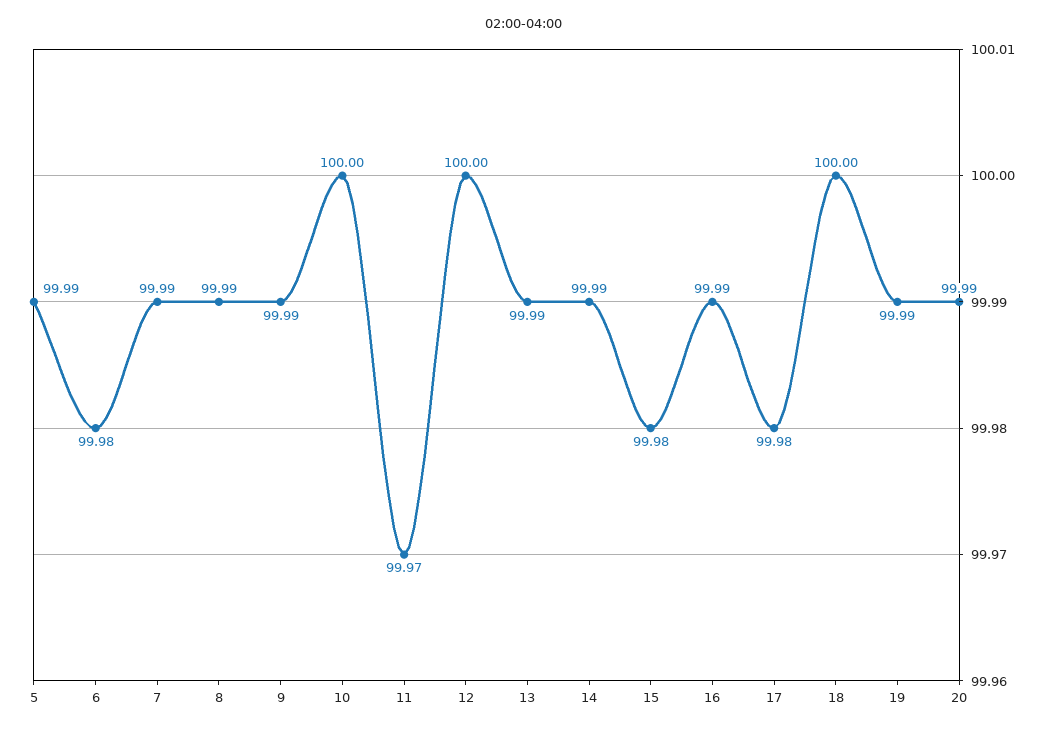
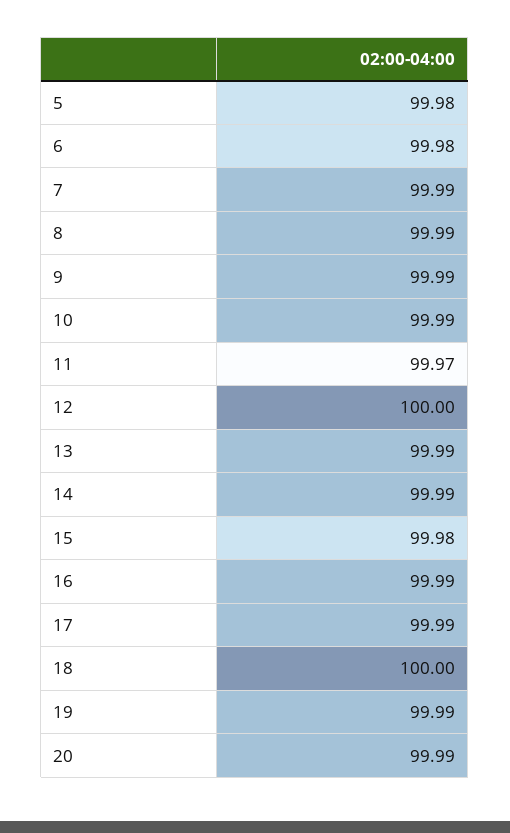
  {
-   "5": 99.99,
+   "5": 99.98,
    "6": 99.98,
    "7": 99.99,
    "8": 99.99,
    "9": 99.99,
-   "10": 100,
+   "10": 99.99,
    "11": 99.97,
    "12": 100,
    "13": 99.99,
    "14": 99.99,
    "15": 99.98,
    "16": 99.99,
-   "17": 99.98,
+   "17": 99.99,
    "18": 100,
    "19": 99.99,
    "20": 99.99
  }

